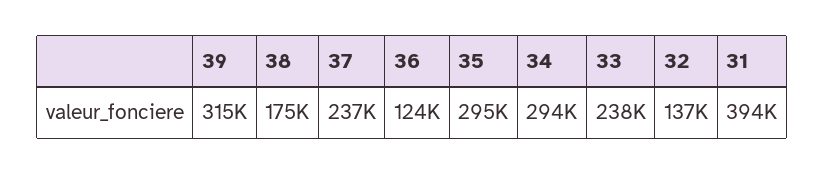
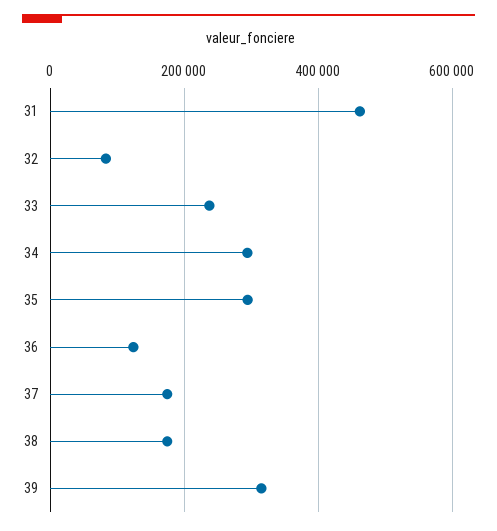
  {
    "39": 315000,
    "38": 175000,
-   "37": 237000,
+   "37": 180000,
    "36": 124000,
    "35": 295000,
    "34": 294000,
    "33": 238000,
-   "32": 137000,
+   "32": 80000,
-   "31": 394000
+   "31": 460000
  }

